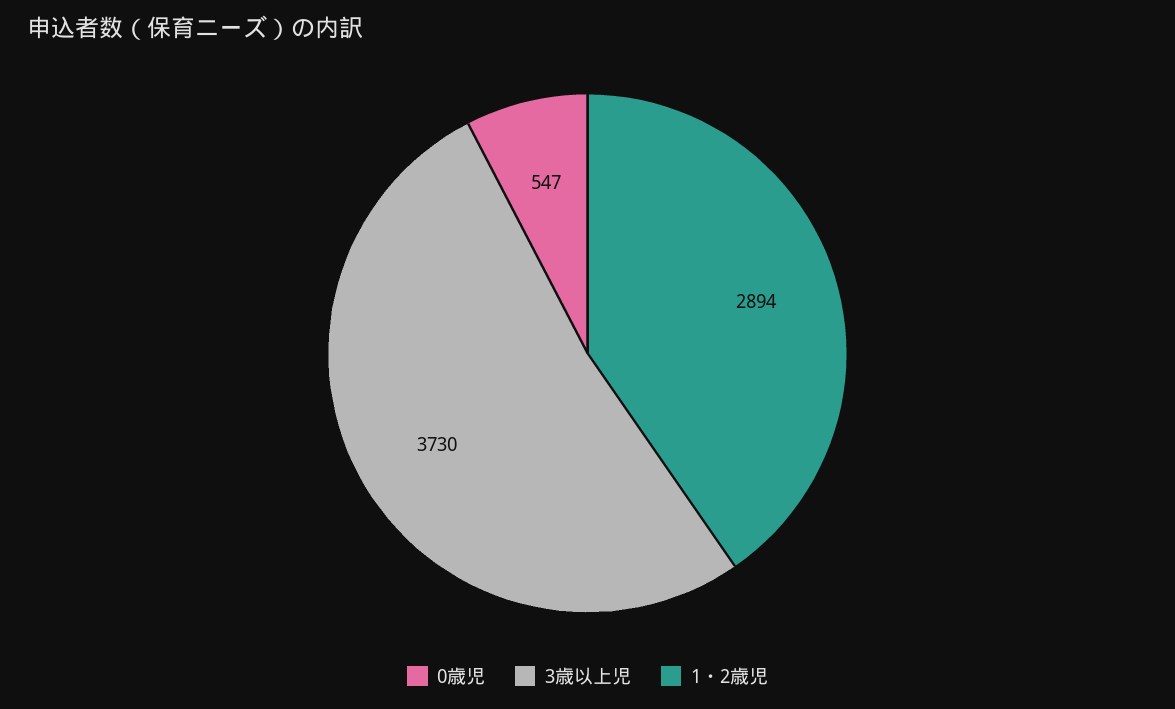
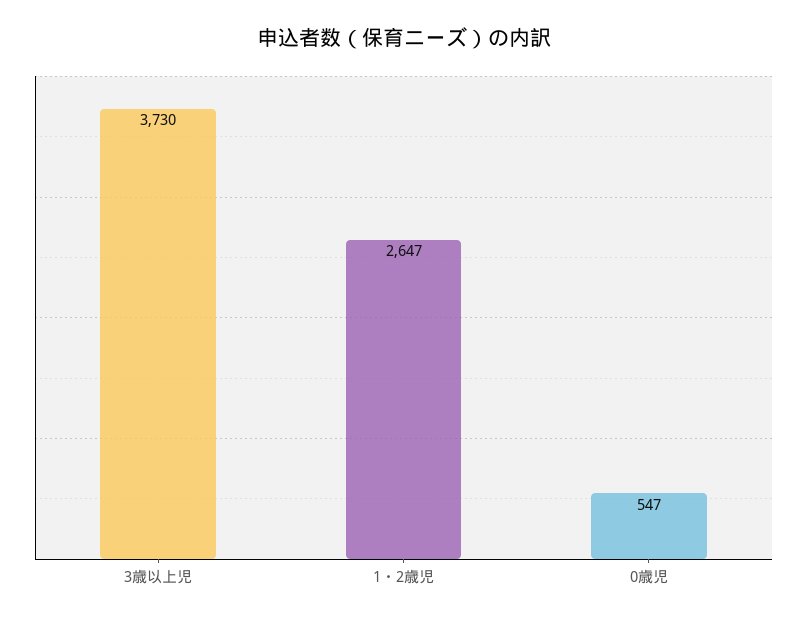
  {
    "0歳児": 547,
    "3歳以上児": 3730,
-   "1・2歳児": 2894
+   "1・2歳児": 2647
  }

